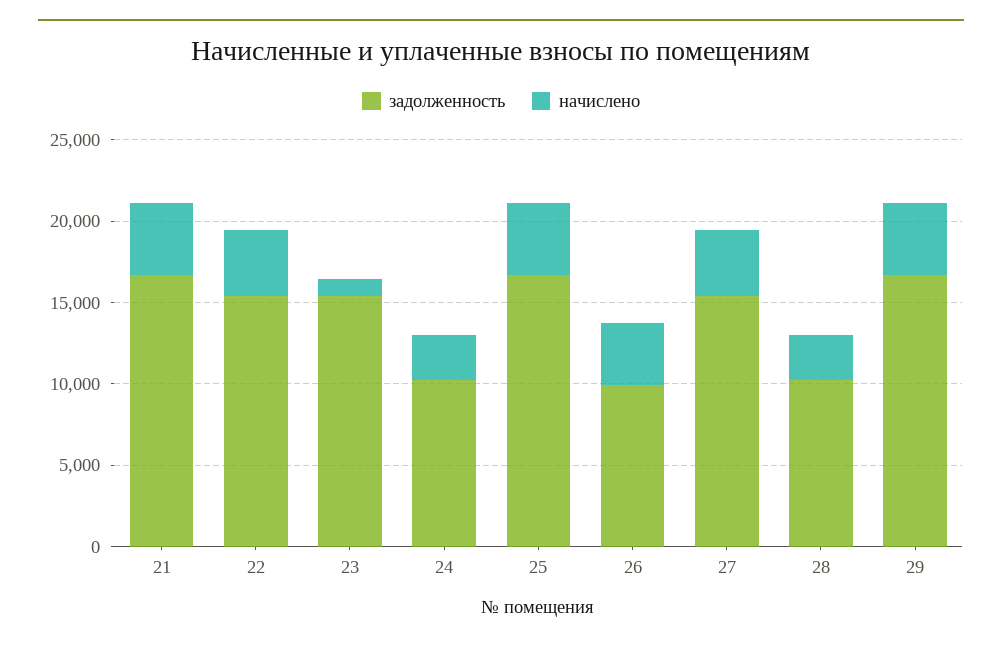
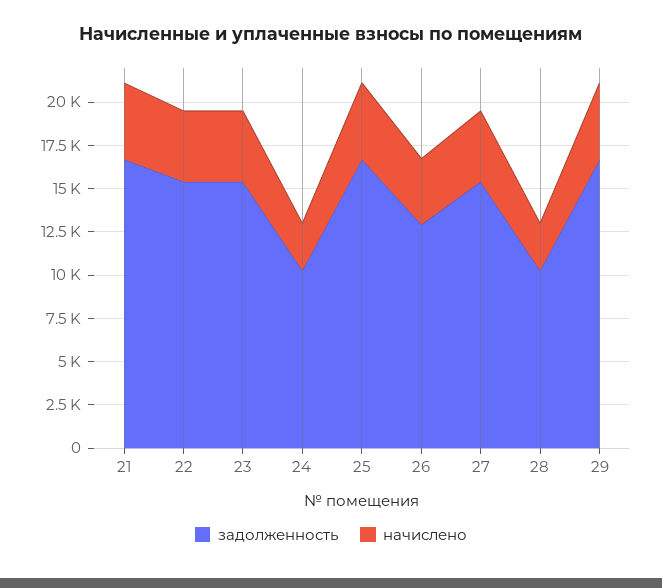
  {
    "задолженность": {
      "21": 16500,
      "22": 15500,
      "23": 15500,
      "24": 10500,
      "25": 16500,
-     "26": 10000,
+     "26": 13000,
      "27": 15500,
      "28": 10500,
      "29": 16500
    },
    "начислено": {
      "21": 4500,
      "22": 4000,
-     "23": 1000,
+     "23": 4000,
      "24": 2500,
      "25": 4500,
      "26": 4000,
      "27": 4000,
      "28": 2500,
      "29": 4500
    }
  }

